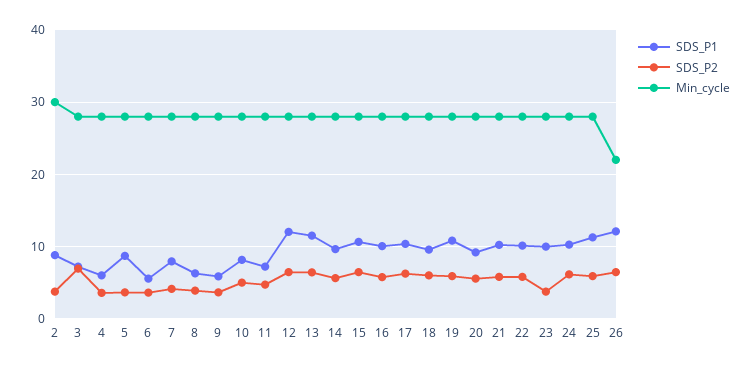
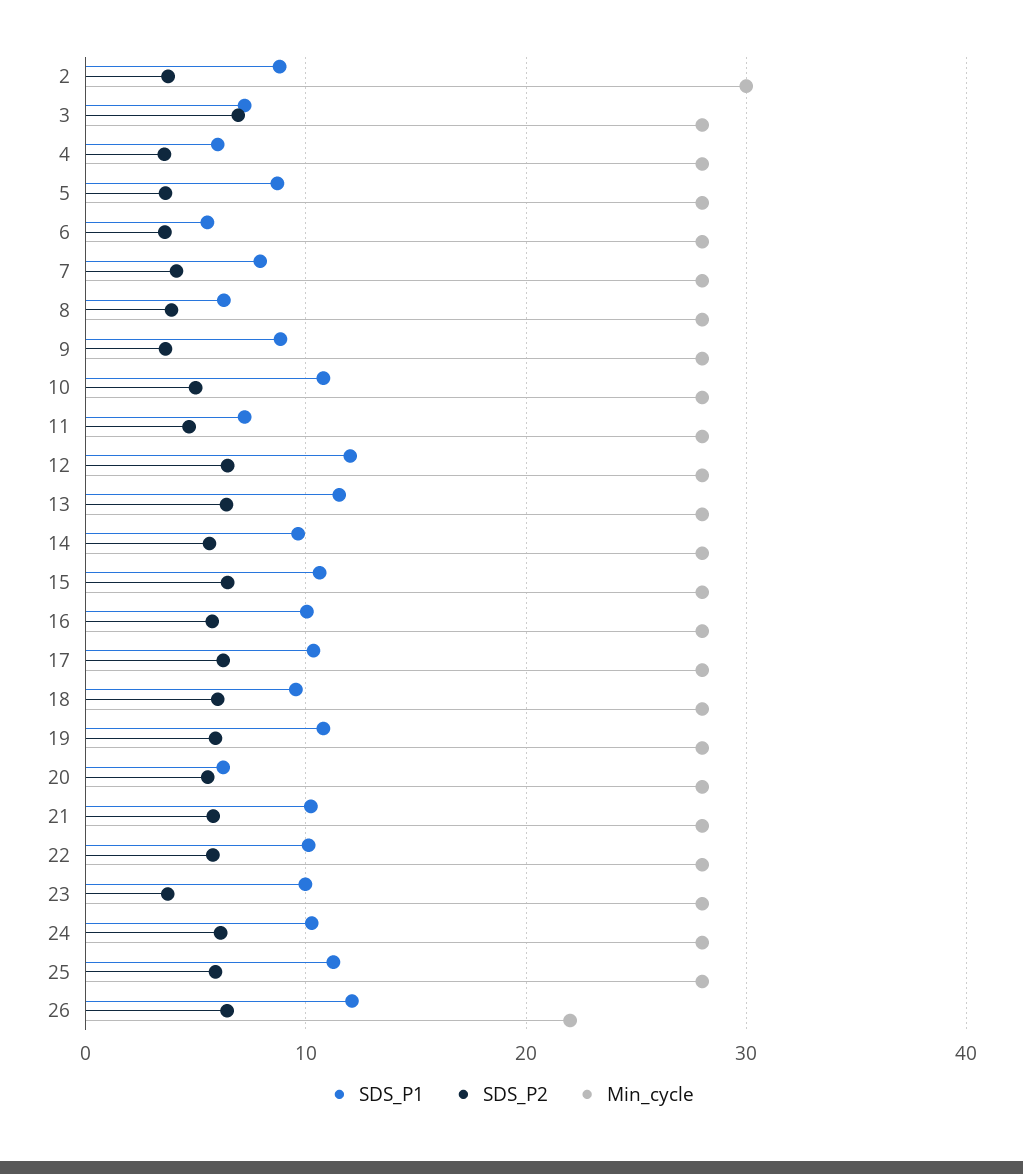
  {
    "SDS_P1": {
      "2": 9,
      "3": 7,
      "4": 6,
      "5": 9,
      "6": 6,
      "7": 8,
      "8": 6,
-     "9": 6,
+     "9": 9,
-     "10": 8,
+     "10": 11,
      "11": 7,
      "12": 12,
      "13": 12,
      "14": 10,
      "15": 11,
      "16": 10,
      "17": 10,
      "18": 10,
      "19": 11,
-     "20": 9,
+     "20": 6,
      "21": 10,
      "22": 10,
      "23": 10,
      "24": 10,
      "25": 11,
      "26": 12
    },
    "SDS_P2": {
      "2": 4,
      "3": 7,
      "4": 4,
      "5": 4,
      "6": 4,
      "7": 4,
      "8": 4,
      "9": 4,
      "10": 5,
      "11": 5,
      "12": 6,
      "13": 6,
      "14": 6,
      "15": 6,
      "16": 6,
      "17": 6,
      "18": 6,
      "19": 6,
      "20": 6,
      "21": 6,
      "22": 6,
      "23": 4,
      "24": 6,
      "25": 6,
      "26": 6
    },
    "Min_cycle": {
      "2": 30,
      "3": 28,
      "4": 28,
      "5": 28,
      "6": 28,
      "7": 28,
      "8": 28,
      "9": 28,
      "10": 28,
      "11": 28,
      "12": 28,
      "13": 28,
      "14": 28,
      "15": 28,
      "16": 28,
      "17": 28,
      "18": 28,
      "19": 28,
      "20": 28,
      "21": 28,
      "22": 28,
      "23": 28,
      "24": 28,
      "25": 28,
      "26": 22
    }
  }

